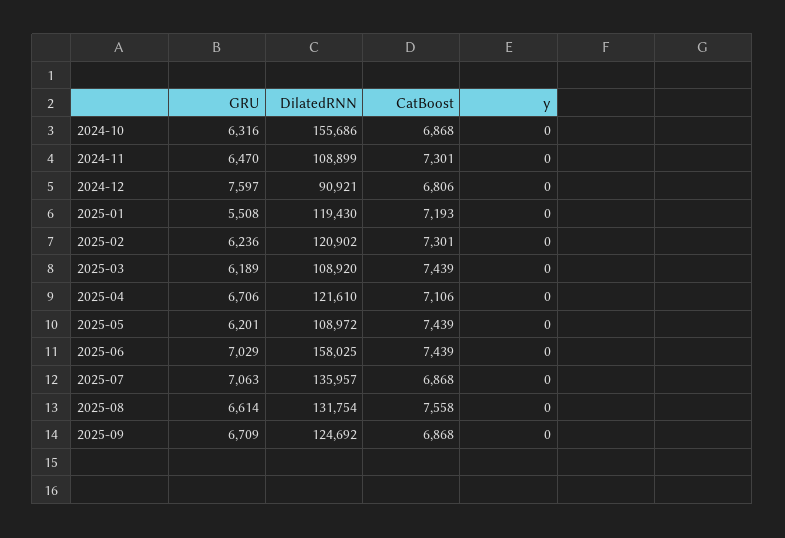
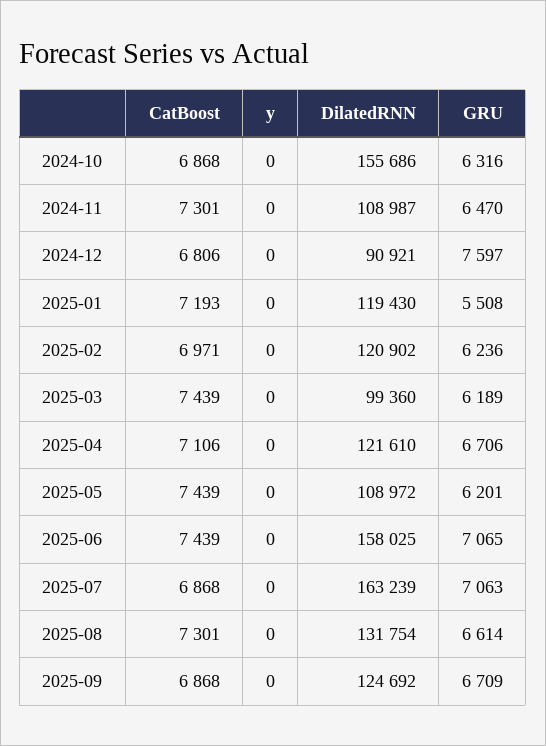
  {
    "GRU": {
      "2024-10": 6316,
      "2024-11": 6470,
      "2024-12": 7597,
      "2025-01": 5508,
      "2025-02": 6236,
      "2025-03": 6189,
      "2025-04": 6706,
      "2025-05": 6201,
-     "2025-06": 7029,
+     "2025-06": 7065,
      "2025-07": 7063,
      "2025-08": 6614,
      "2025-09": 6709
    },
    "DilatedRNN": {
      "2024-10": 155686,
-     "2024-11": 108899,
+     "2024-11": 108987,
      "2024-12": 90921,
      "2025-01": 119430,
      "2025-02": 120902,
-     "2025-03": 108920,
+     "2025-03": 99360,
      "2025-04": 121610,
      "2025-05": 108972,
      "2025-06": 158025,
-     "2025-07": 135957,
+     "2025-07": 163239,
      "2025-08": 131754,
      "2025-09": 124692
    },
    "CatBoost": {
      "2024-10": 6868,
      "2024-11": 7301,
      "2024-12": 6806,
      "2025-01": 7193,
-     "2025-02": 7301,
+     "2025-02": 6971,
      "2025-03": 7439,
      "2025-04": 7106,
      "2025-05": 7439,
      "2025-06": 7439,
      "2025-07": 6868,
-     "2025-08": 7558,
+     "2025-08": 7301,
      "2025-09": 6868
    },
    "y": {
      "2024-10": 0,
      "2024-11": 0,
      "2024-12": 0,
      "2025-01": 0,
      "2025-02": 0,
      "2025-03": 0,
      "2025-04": 0,
      "2025-05": 0,
      "2025-06": 0,
      "2025-07": 0,
      "2025-08": 0,
      "2025-09": 0
    }
  }

